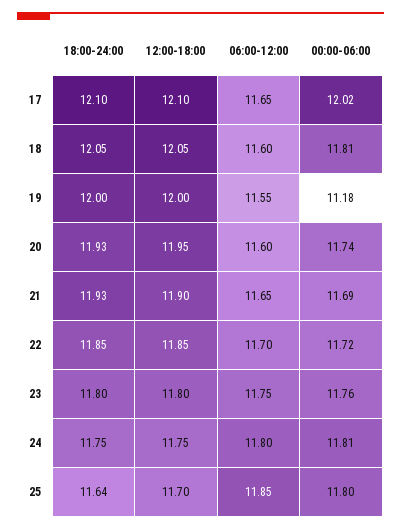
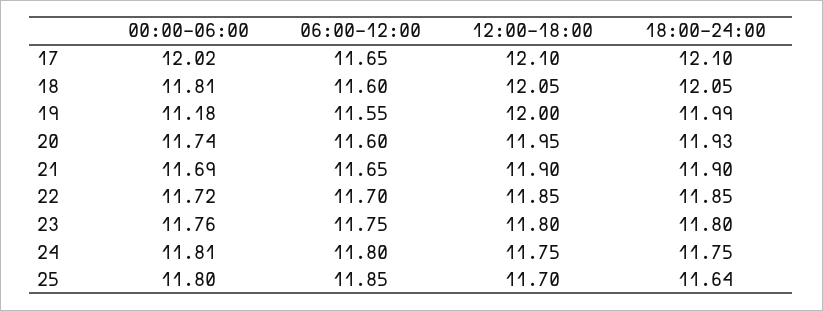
  {
    "18:00-24:00": {
      "17": 12.1,
      "18": 12.05,
-     "19": 12,
+     "19": 11.99,
      "20": 11.93,
-     "21": 11.93,
+     "21": 11.9,
      "22": 11.85,
      "23": 11.8,
      "24": 11.75,
      "25": 11.64
    },
    "12:00-18:00": {
      "17": 12.1,
      "18": 12.05,
      "19": 12,
      "20": 11.95,
      "21": 11.9,
      "22": 11.85,
      "23": 11.8,
      "24": 11.75,
      "25": 11.7
    },
    "06:00-12:00": {
      "17": 11.65,
      "18": 11.6,
      "19": 11.55,
      "20": 11.6,
      "21": 11.65,
      "22": 11.7,
      "23": 11.75,
      "24": 11.8,
      "25": 11.85
    },
    "00:00-06:00": {
      "17": 12.02,
      "18": 11.81,
      "19": 11.18,
      "20": 11.74,
      "21": 11.69,
      "22": 11.72,
      "23": 11.76,
      "24": 11.81,
      "25": 11.8
    }
  }

